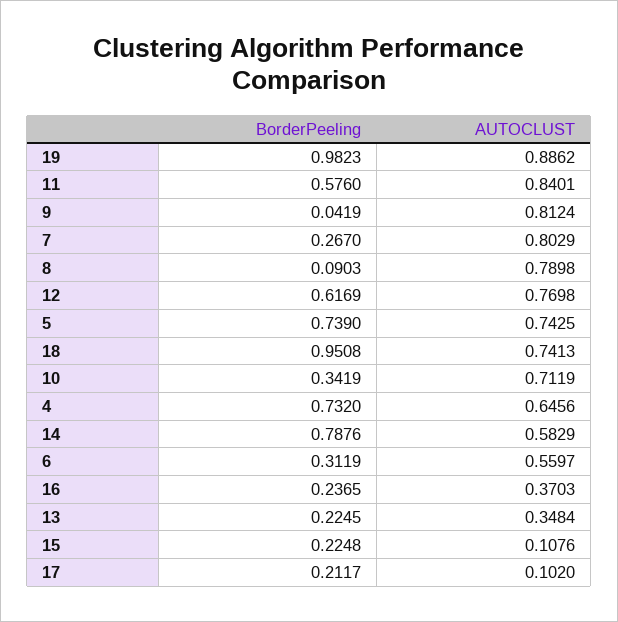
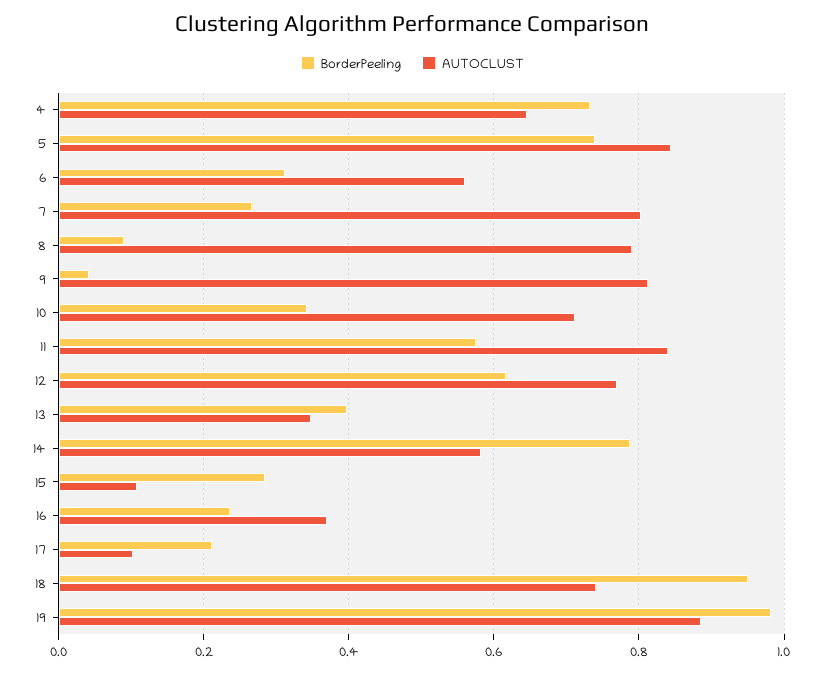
  {
    "BorderPeeling": {
      "19": 0.9823,
      "11": 0.576,
      "9": 0.0419,
      "7": 0.267,
      "8": 0.0903,
      "12": 0.6169,
      "5": 0.739,
      "18": 0.9508,
      "10": 0.3419,
      "4": 0.732,
      "14": 0.7876,
      "6": 0.3119,
      "16": 0.2365,
-     "13": 0.2245,
+     "13": 0.4,
-     "15": 0.2248,
+     "15": 0.28,
      "17": 0.2117
    },
    "AUTOCLUST": {
      "19": 0.8862,
      "11": 0.8401,
      "9": 0.8124,
      "7": 0.8029,
      "8": 0.7898,
      "12": 0.7698,
-     "5": 0.7425,
+     "5": 0.84,
      "18": 0.7413,
      "10": 0.7119,
      "4": 0.6456,
      "14": 0.5829,
      "6": 0.5597,
      "16": 0.3703,
      "13": 0.3484,
      "15": 0.1076,
      "17": 0.102
    }
  }

